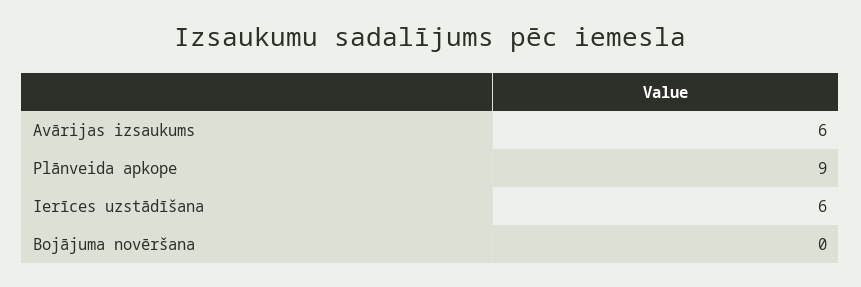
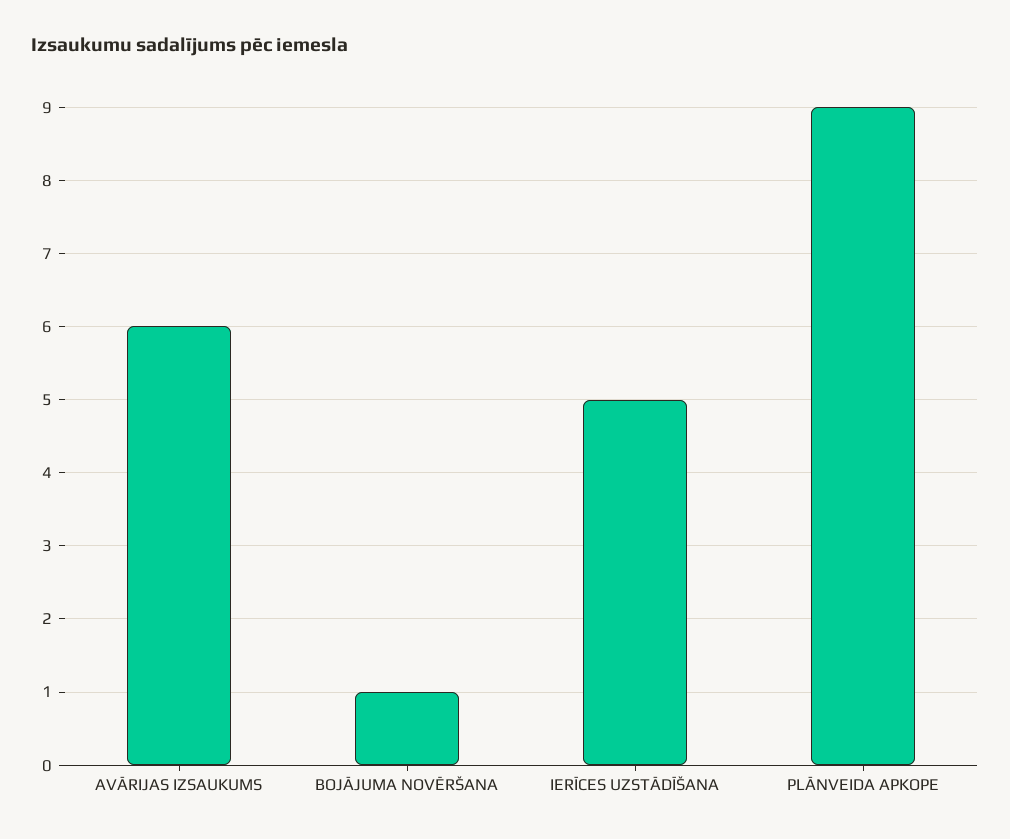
  {
    "Avārijas izsaukums": 6,
    "Plānveida apkope": 9,
-   "Ierīces uzstādīšana": 6,
+   "Ierīces uzstādīšana": 5,
-   "Bojājuma novēršana": 0
+   "Bojājuma novēršana": 1
  }

